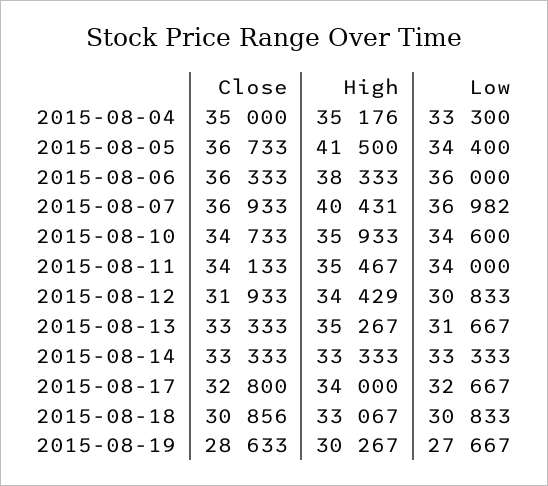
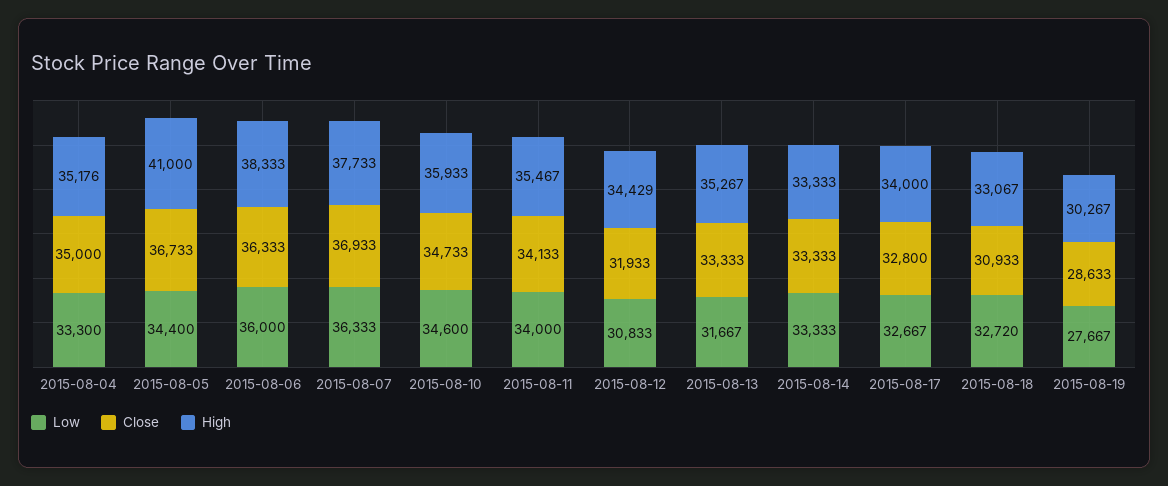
  {
    "Close": {
      "2015-08-04": 35000,
      "2015-08-05": 36733,
      "2015-08-06": 36333,
      "2015-08-07": 36933,
      "2015-08-10": 34733,
      "2015-08-11": 34133,
      "2015-08-12": 31933,
      "2015-08-13": 33333,
      "2015-08-14": 33333,
      "2015-08-17": 32800,
-     "2015-08-18": 30856,
+     "2015-08-18": 30933,
      "2015-08-19": 28633
    },
    "High": {
      "2015-08-04": 35176,
-     "2015-08-05": 41500,
+     "2015-08-05": 41000,
      "2015-08-06": 38333,
-     "2015-08-07": 40431,
+     "2015-08-07": 37733,
      "2015-08-10": 35933,
      "2015-08-11": 35467,
      "2015-08-12": 34429,
      "2015-08-13": 35267,
      "2015-08-14": 33333,
      "2015-08-17": 34000,
      "2015-08-18": 33067,
      "2015-08-19": 30267
    },
    "Low": {
      "2015-08-04": 33300,
      "2015-08-05": 34400,
      "2015-08-06": 36000,
-     "2015-08-07": 36982,
+     "2015-08-07": 36333,
      "2015-08-10": 34600,
      "2015-08-11": 34000,
      "2015-08-12": 30833,
      "2015-08-13": 31667,
      "2015-08-14": 33333,
      "2015-08-17": 32667,
-     "2015-08-18": 30833,
+     "2015-08-18": 32720,
      "2015-08-19": 27667
    }
  }

